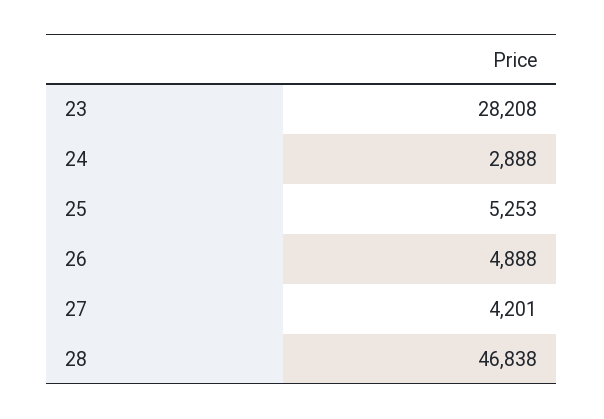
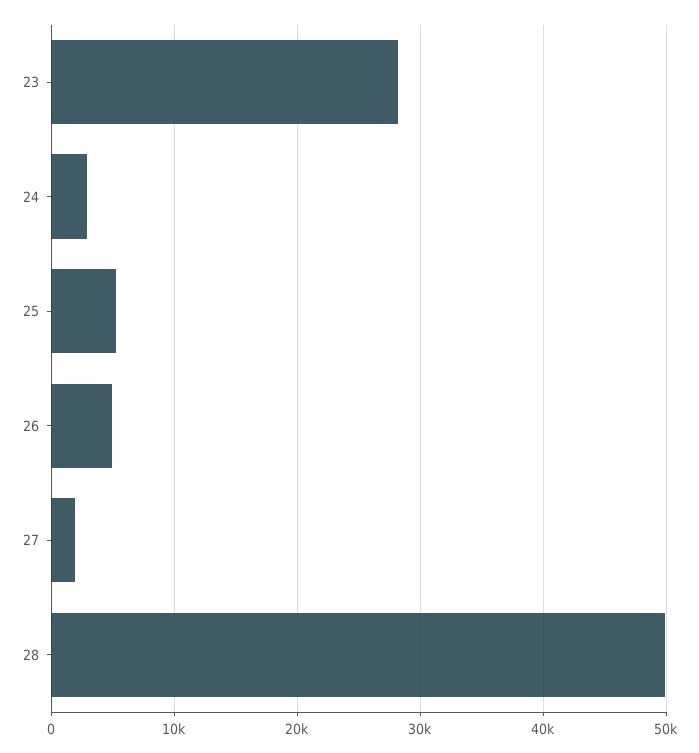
  {
    "23": 28208,
    "24": 2888,
    "25": 5253,
    "26": 4888,
-   "27": 4201,
+   "27": 2000,
-   "28": 46838
+   "28": 50000
  }

